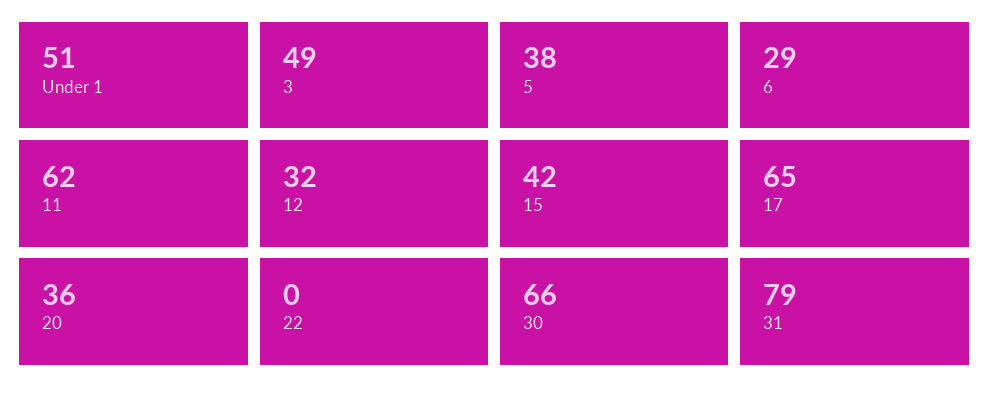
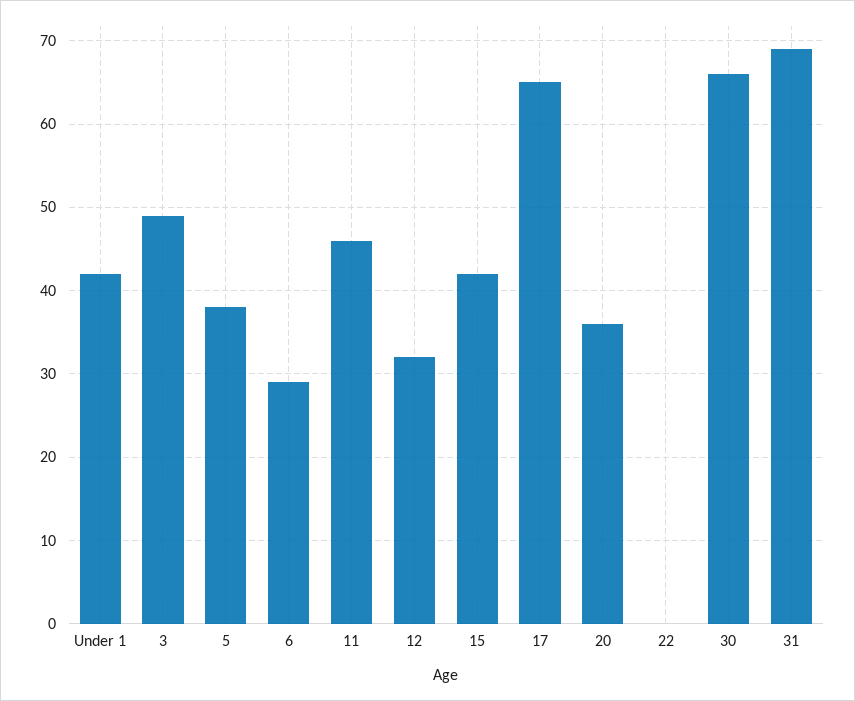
  {
-   "Under 1": 51,
+   "Under 1": 42,
    "3": 49,
    "5": 38,
    "6": 29,
-   "11": 62,
+   "11": 46,
    "12": 32,
    "15": 42,
    "17": 65,
    "20": 36,
    "22": 0,
    "30": 66,
-   "31": 79
+   "31": 69
  }

